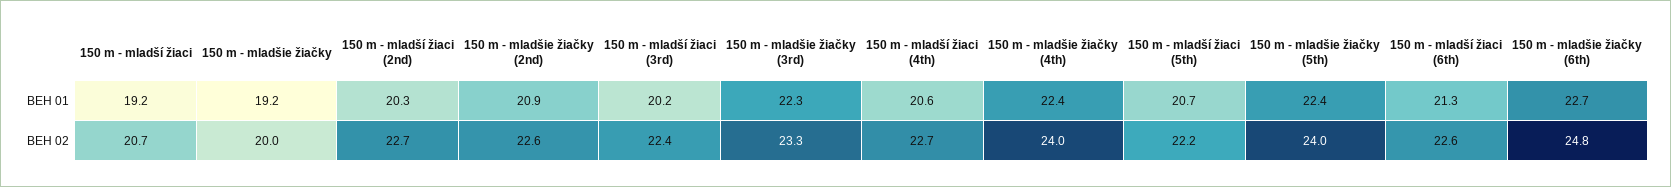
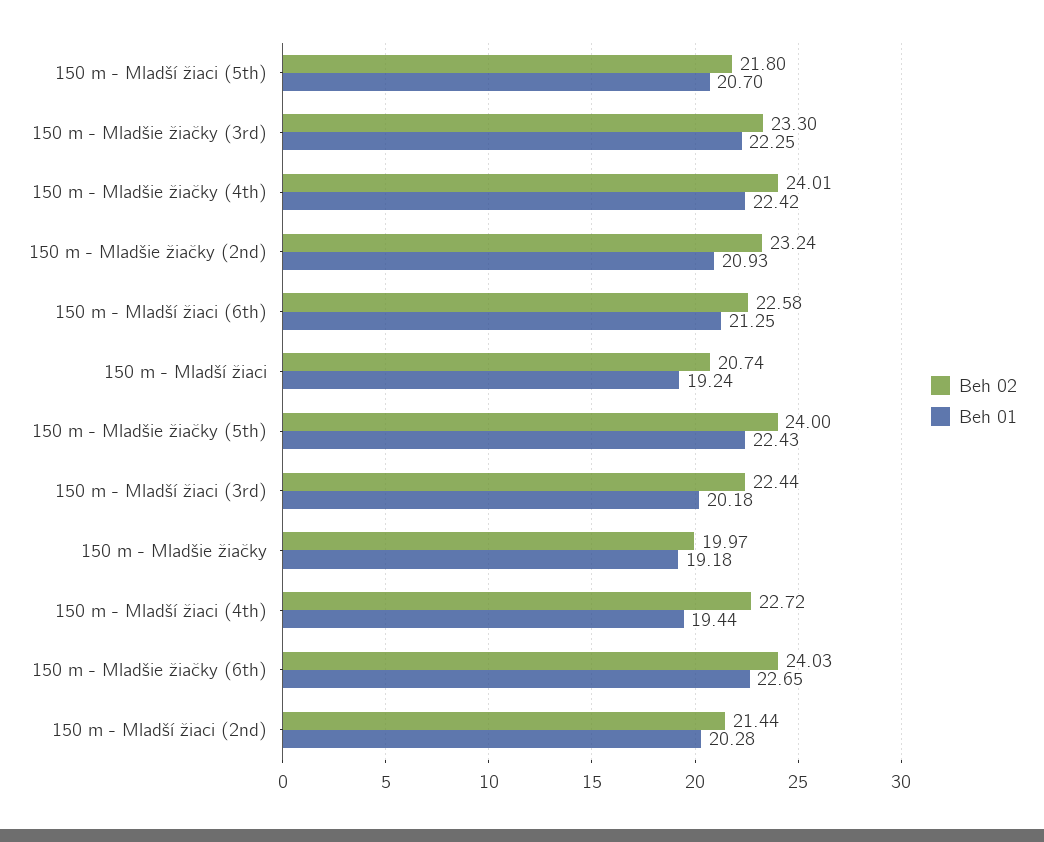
  {
    "BEH 01": {
      "150 m - mladší žiaci": 19.24,
      "150 m - mladšie žiačky": 19.18,
      "150 m - mladší žiaci (2nd)": 20.28,
      "150 m - mladšie žiačky (2nd)": 20.93,
      "150 m - mladší žiaci (3rd)": 20.18,
      "150 m - mladšie žiačky (3rd)": 22.25,
-     "150 m - mladší žiaci (4th)": 20.6,
+     "150 m - mladší žiaci (4th)": 19.44,
      "150 m - mladšie žiačky (4th)": 22.42,
      "150 m - mladší žiaci (5th)": 20.7,
      "150 m - mladšie žiačky (5th)": 22.43,
      "150 m - mladší žiaci (6th)": 21.25,
      "150 m - mladšie žiačky (6th)": 22.65
    },
    "BEH 02": {
      "150 m - mladší žiaci": 20.74,
      "150 m - mladšie žiačky": 19.97,
-     "150 m - mladší žiaci (2nd)": 22.7,
+     "150 m - mladší žiaci (2nd)": 21.44,
-     "150 m - mladšie žiačky (2nd)": 22.6,
+     "150 m - mladšie žiačky (2nd)": 23.24,
      "150 m - mladší žiaci (3rd)": 22.44,
      "150 m - mladšie žiačky (3rd)": 23.3,
      "150 m - mladší žiaci (4th)": 22.72,
      "150 m - mladšie žiačky (4th)": 24.01,
-     "150 m - mladší žiaci (5th)": 22.2,
+     "150 m - mladší žiaci (5th)": 21.8,
      "150 m - mladšie žiačky (5th)": 24,
      "150 m - mladší žiaci (6th)": 22.58,
-     "150 m - mladšie žiačky (6th)": 24.8
+     "150 m - mladšie žiačky (6th)": 24.03
    }
  }

